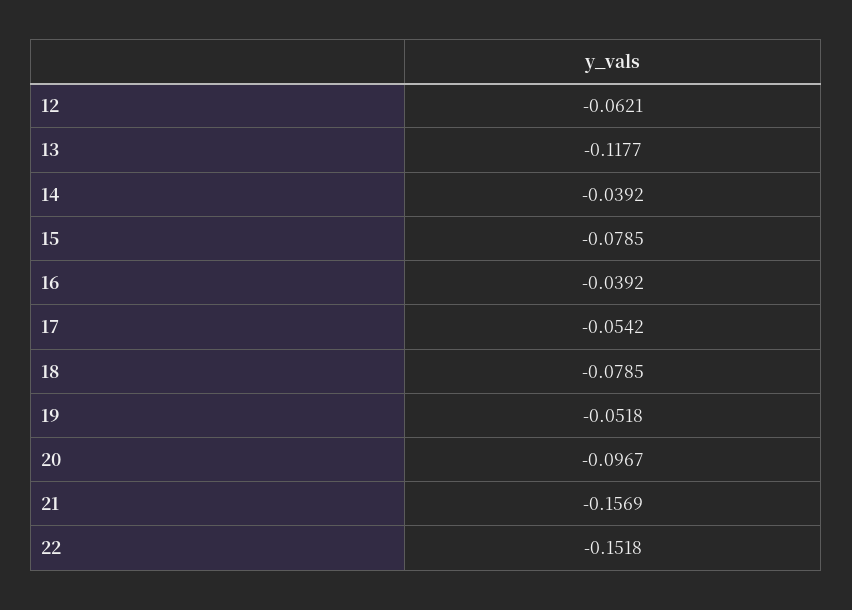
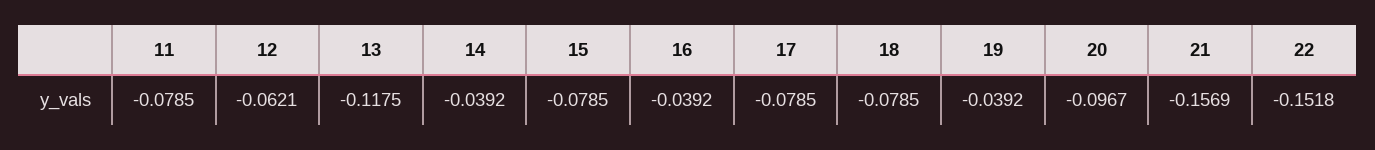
  {
    "12": -0.0621,
-   "13": -0.1177,
+   "13": -0.1175,
    "14": -0.0392,
    "15": -0.0785,
    "16": -0.0392,
-   "17": -0.0542,
+   "17": -0.0785,
    "18": -0.0785,
-   "19": -0.0518,
+   "19": -0.0392,
    "20": -0.0967,
    "21": -0.1569,
-   "22": -0.1518
+   "22": -0.1518,
+   "11": -0.0785
  }

